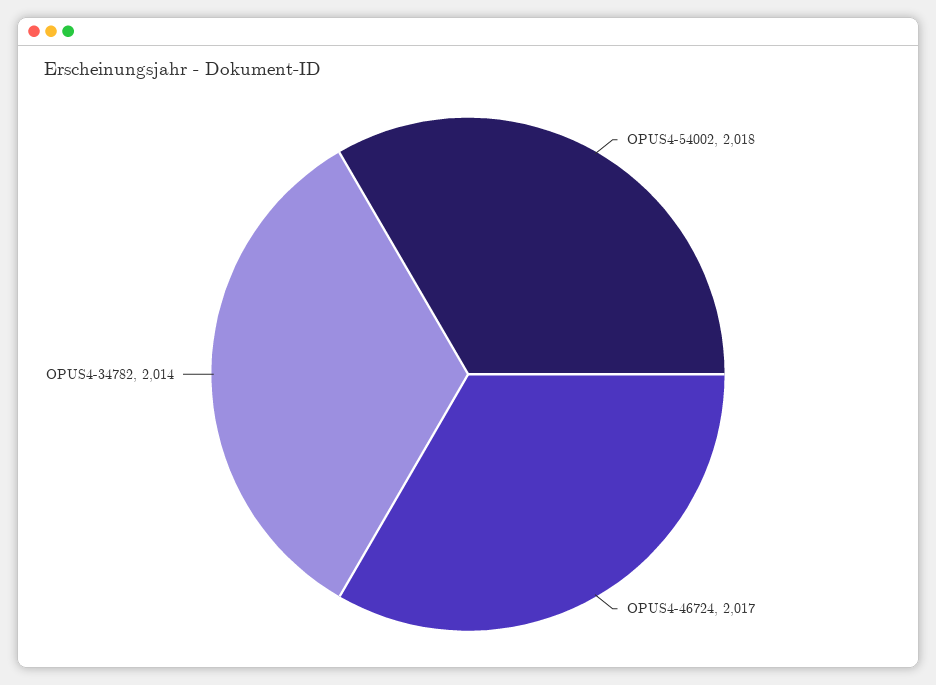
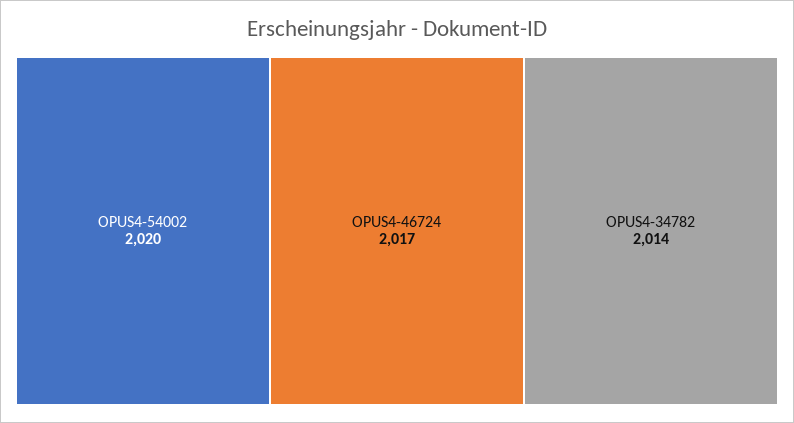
  {
-   "OPUS4-54002": 2018,
+   "OPUS4-54002": 2020,
    "OPUS4-46724": 2017,
    "OPUS4-34782": 2014
  }

